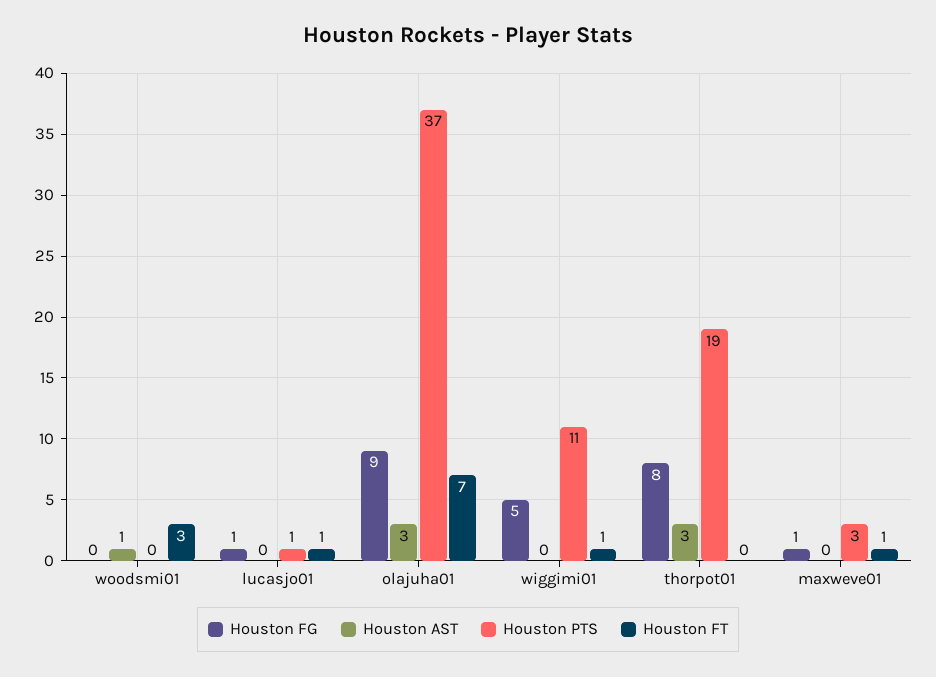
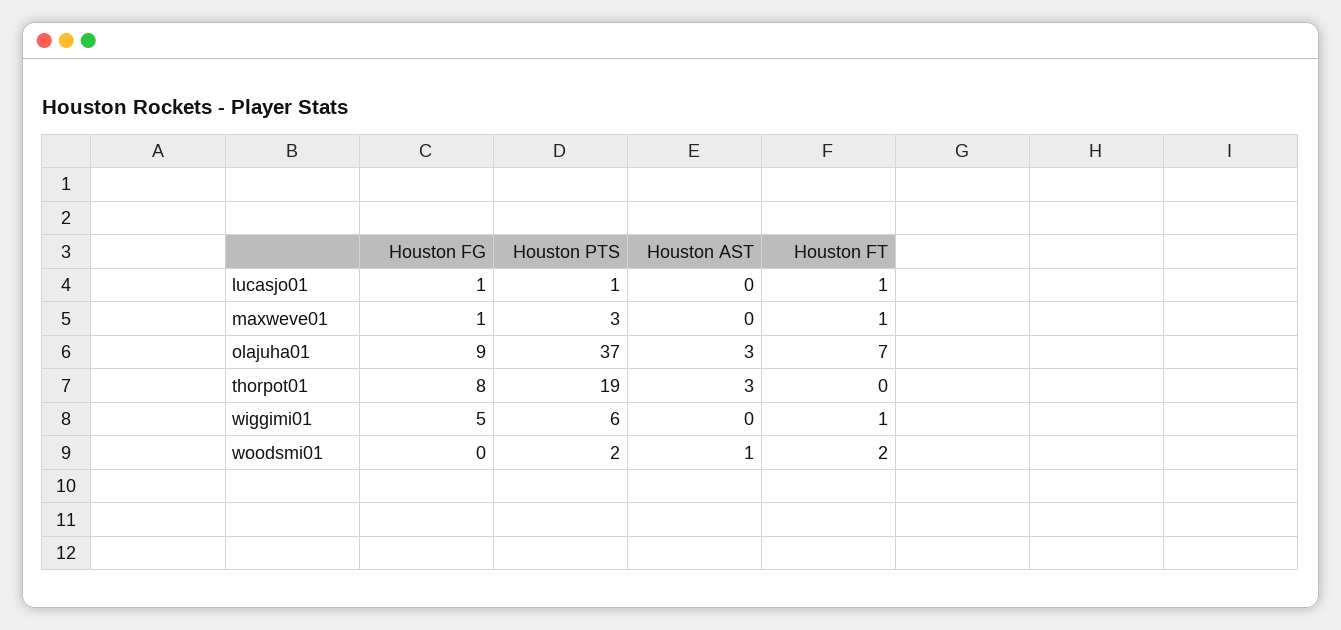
  {
    "Houston FG": {
      "woodsmi01": 0,
      "lucasjo01": 1,
      "olajuha01": 9,
      "wiggimi01": 5,
      "thorpot01": 8,
      "maxweve01": 1
    },
    "Houston AST": {
      "woodsmi01": 1,
      "lucasjo01": 0,
      "olajuha01": 3,
      "wiggimi01": 0,
      "thorpot01": 3,
      "maxweve01": 0
    },
    "Houston PTS": {
-     "woodsmi01": 0,
+     "woodsmi01": 2,
      "lucasjo01": 1,
      "olajuha01": 37,
-     "wiggimi01": 11,
+     "wiggimi01": 6,
      "thorpot01": 19,
      "maxweve01": 3
    },
    "Houston FT": {
-     "woodsmi01": 3,
+     "woodsmi01": 2,
      "lucasjo01": 1,
      "olajuha01": 7,
      "wiggimi01": 1,
      "thorpot01": 0,
      "maxweve01": 1
    }
  }

